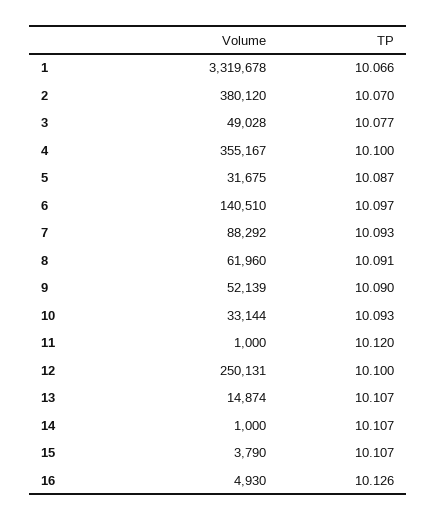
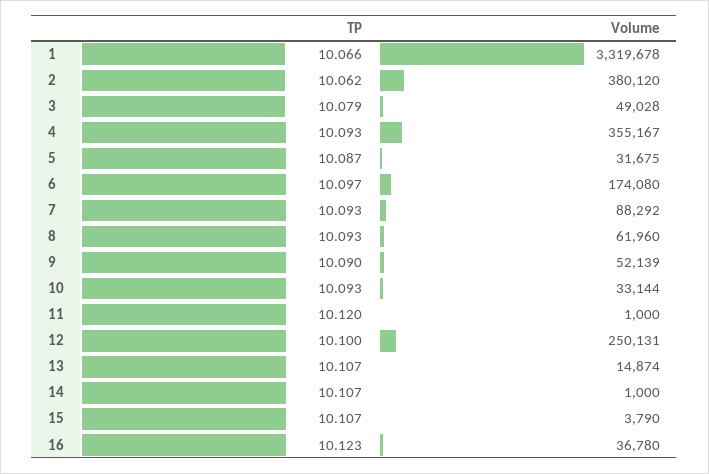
  {
    "Volume": {
      "1": 3319678,
      "2": 380120,
      "3": 49028,
      "4": 355167,
      "5": 31675,
-     "6": 140510,
+     "6": 174080,
      "7": 88292,
      "8": 61960,
      "9": 52139,
      "10": 33144,
      "11": 1000,
      "12": 250131,
      "13": 14874,
      "14": 1000,
      "15": 3790,
-     "16": 4930
+     "16": 36780
    },
    "TP": {
      "1": 10.066,
-     "2": 10.07,
+     "2": 10.062,
-     "3": 10.077,
+     "3": 10.079,
-     "4": 10.1,
+     "4": 10.093,
      "5": 10.087,
      "6": 10.097,
      "7": 10.093,
-     "8": 10.091,
+     "8": 10.093,
      "9": 10.09,
      "10": 10.093,
      "11": 10.12,
      "12": 10.1,
      "13": 10.107,
      "14": 10.107,
      "15": 10.107,
-     "16": 10.126
+     "16": 10.123
    }
  }

